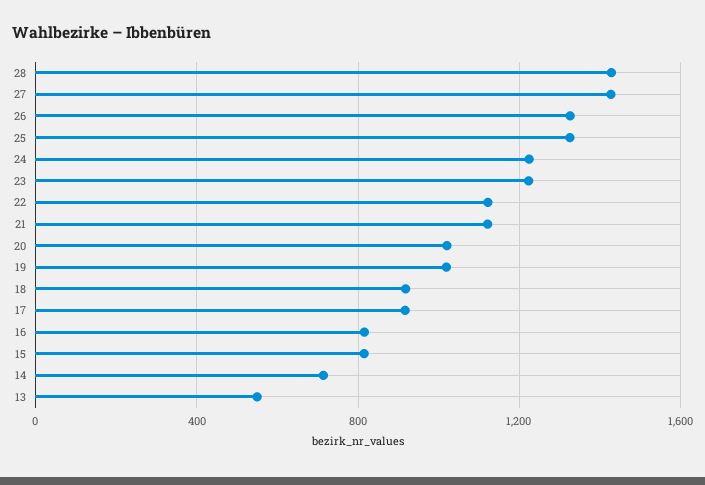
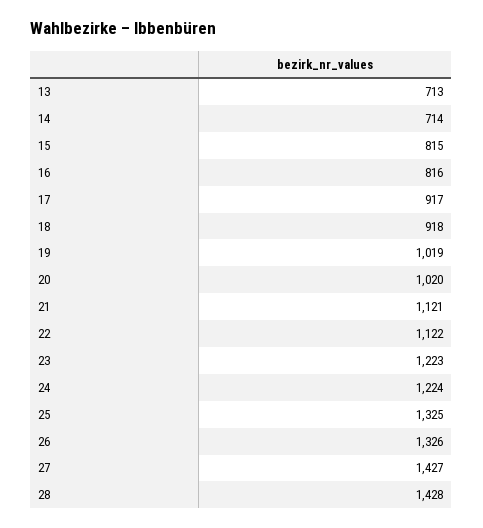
  {
    "28": 1428,
    "27": 1427,
    "26": 1326,
    "25": 1325,
    "24": 1224,
    "23": 1223,
    "22": 1122,
    "21": 1121,
    "20": 1020,
    "19": 1019,
    "18": 918,
    "17": 917,
    "16": 816,
    "15": 815,
    "14": 714,
-   "13": 550
+   "13": 713
  }

